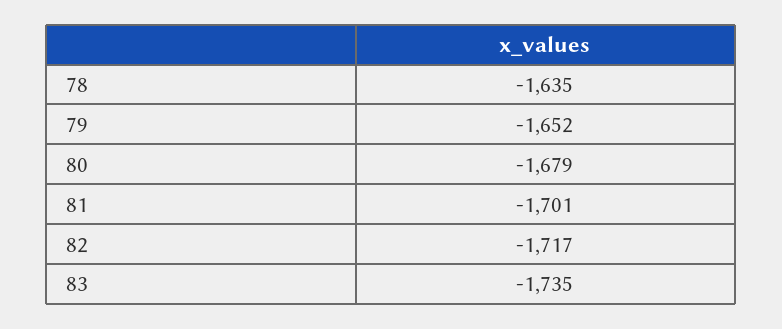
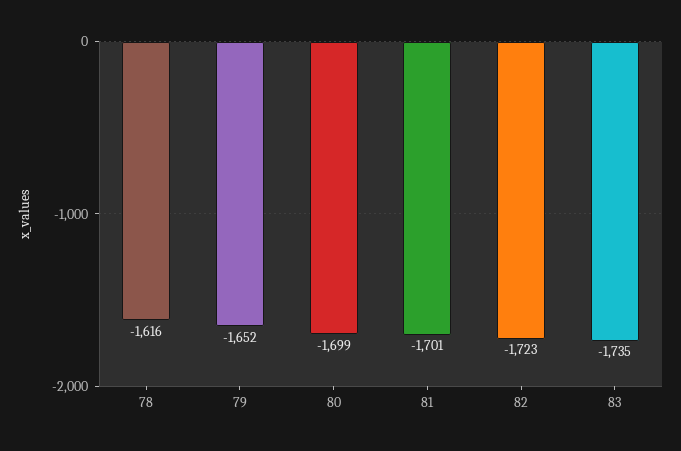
  {
-   "78": -1635,
+   "78": -1616,
    "79": -1652,
-   "80": -1679,
+   "80": -1699,
    "81": -1701,
-   "82": -1717,
+   "82": -1723,
    "83": -1735
  }

